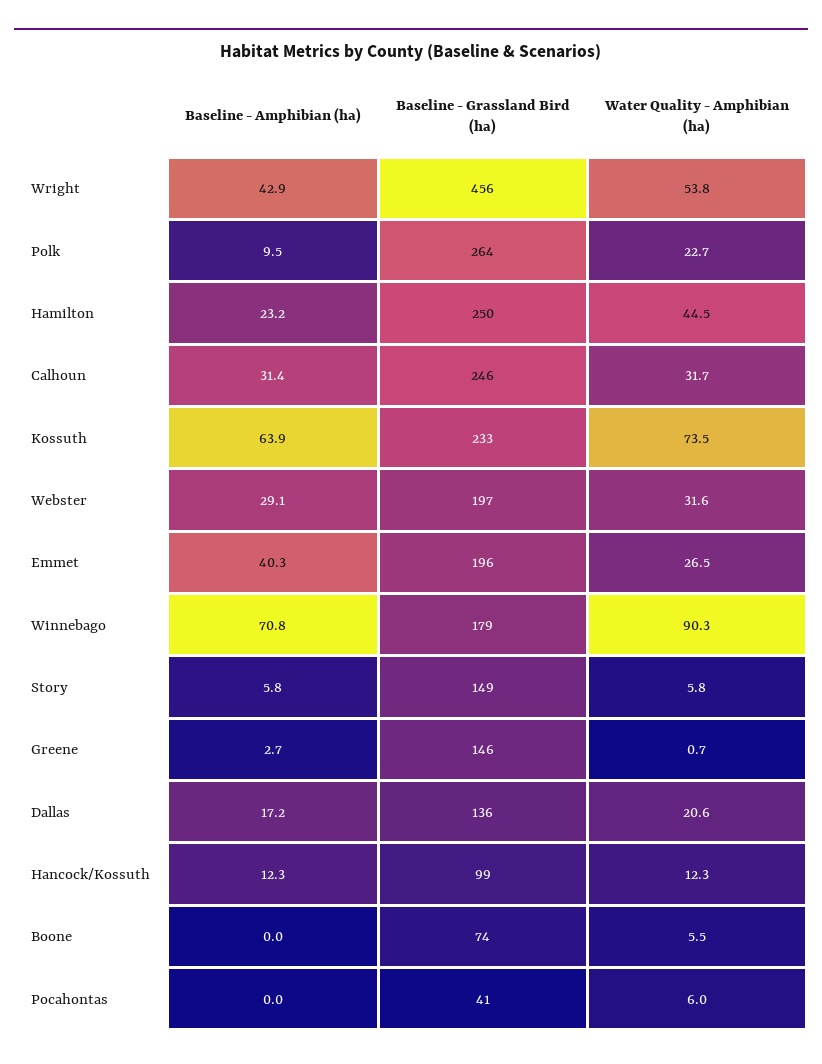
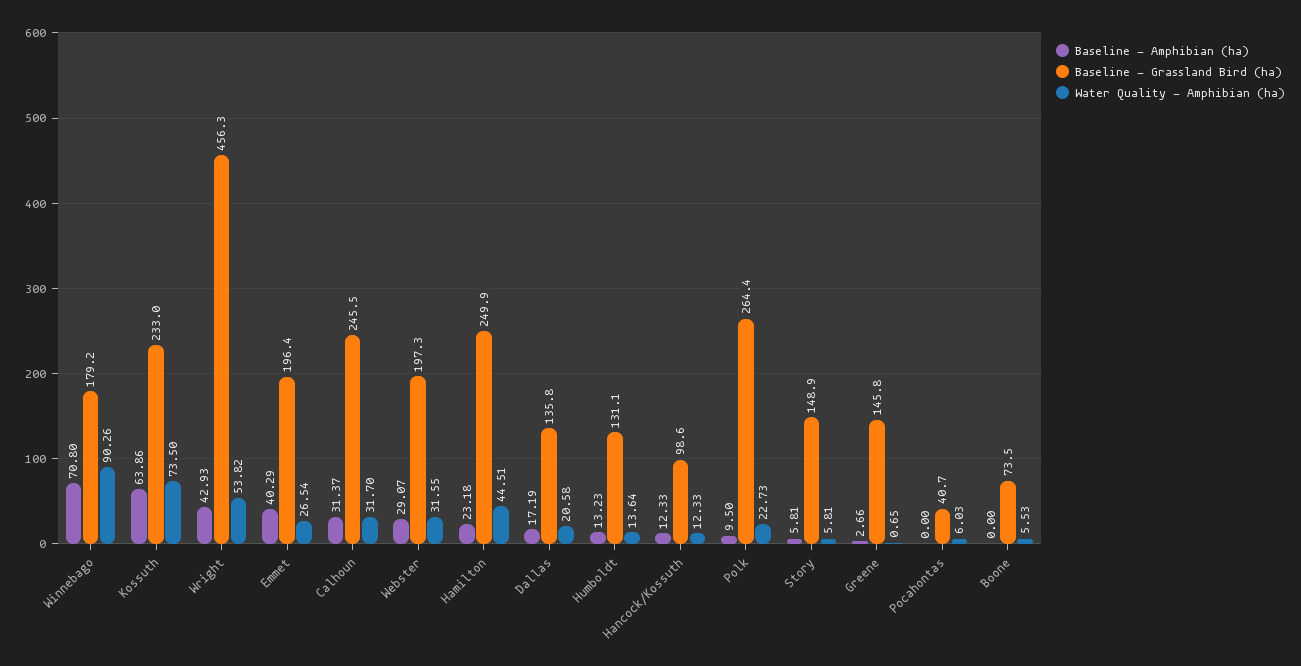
  {
    "Baseline - Amphibian (ha)": {
      "Wright": 42.93,
      "Polk": 9.5,
      "Hamilton": 23.18,
      "Calhoun": 31.37,
      "Kossuth": 63.86,
      "Webster": 29.07,
      "Emmet": 40.29,
      "Winnebago": 70.8,
      "Story": 5.81,
      "Greene": 2.66,
      "Dallas": 17.19,
      "Hancock/Kossuth": 12.33,
      "Boone": 0,
-     "Pocahontas": 0
+     "Pocahontas": 0,
+     "Humboldt": 13.23
    },
    "Baseline - Grassland Bird (ha)": {
      "Wright": 456.3,
      "Polk": 264.4,
      "Hamilton": 249.9,
      "Calhoun": 245.5,
      "Kossuth": 233,
      "Webster": 197.3,
      "Emmet": 196.4,
      "Winnebago": 179.2,
      "Story": 148.9,
      "Greene": 145.8,
      "Dallas": 135.8,
      "Hancock/Kossuth": 98.6,
      "Boone": 73.5,
-     "Pocahontas": 40.7
+     "Pocahontas": 40.7,
+     "Humboldt": 131.1
    },
    "Water Quality - Amphibian (ha)": {
      "Wright": 53.82,
      "Polk": 22.73,
      "Hamilton": 44.51,
      "Calhoun": 31.7,
      "Kossuth": 73.5,
      "Webster": 31.55,
      "Emmet": 26.54,
      "Winnebago": 90.26,
      "Story": 5.81,
      "Greene": 0.65,
      "Dallas": 20.58,
      "Hancock/Kossuth": 12.33,
      "Boone": 5.53,
-     "Pocahontas": 6.03
+     "Pocahontas": 6.03,
+     "Humboldt": 13.64
    }
  }

